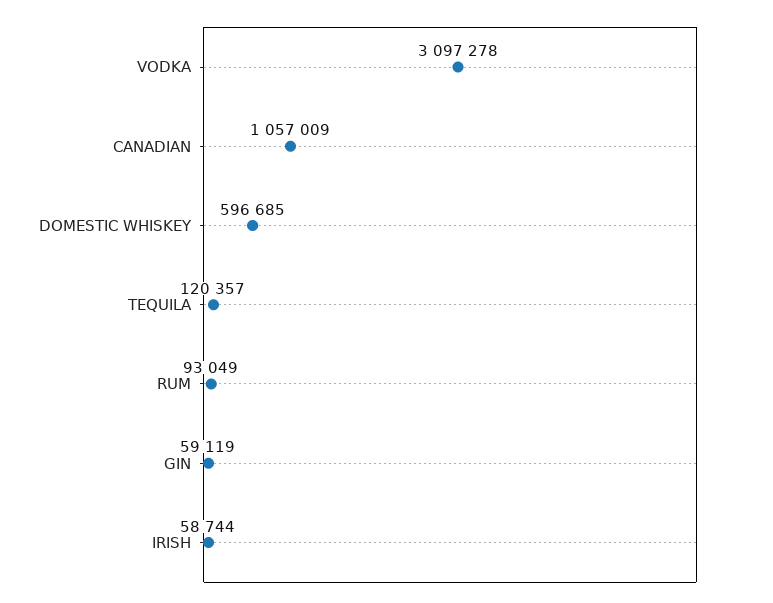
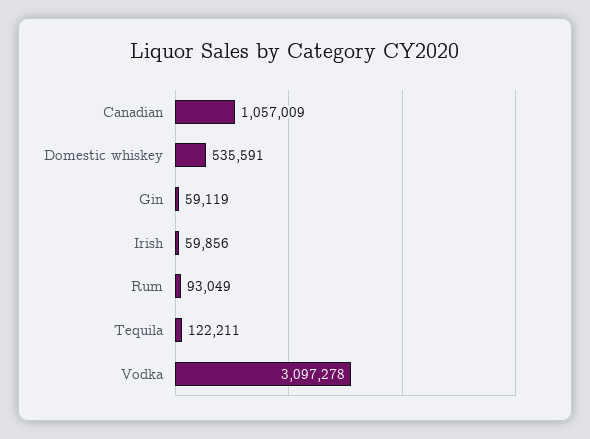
  {
    "VODKA": 3097278,
    "CANADIAN": 1057009,
-   "DOMESTIC WHISKEY": 596685,
+   "DOMESTIC WHISKEY": 535591,
-   "TEQUILA": 120357,
+   "TEQUILA": 122211,
    "RUM": 93049,
    "GIN": 59119,
-   "IRISH": 58744
+   "IRISH": 59856
  }

